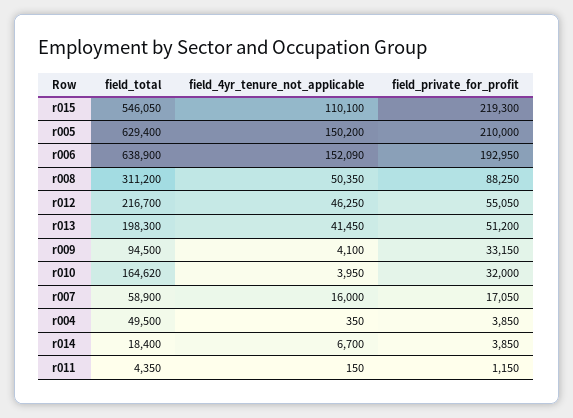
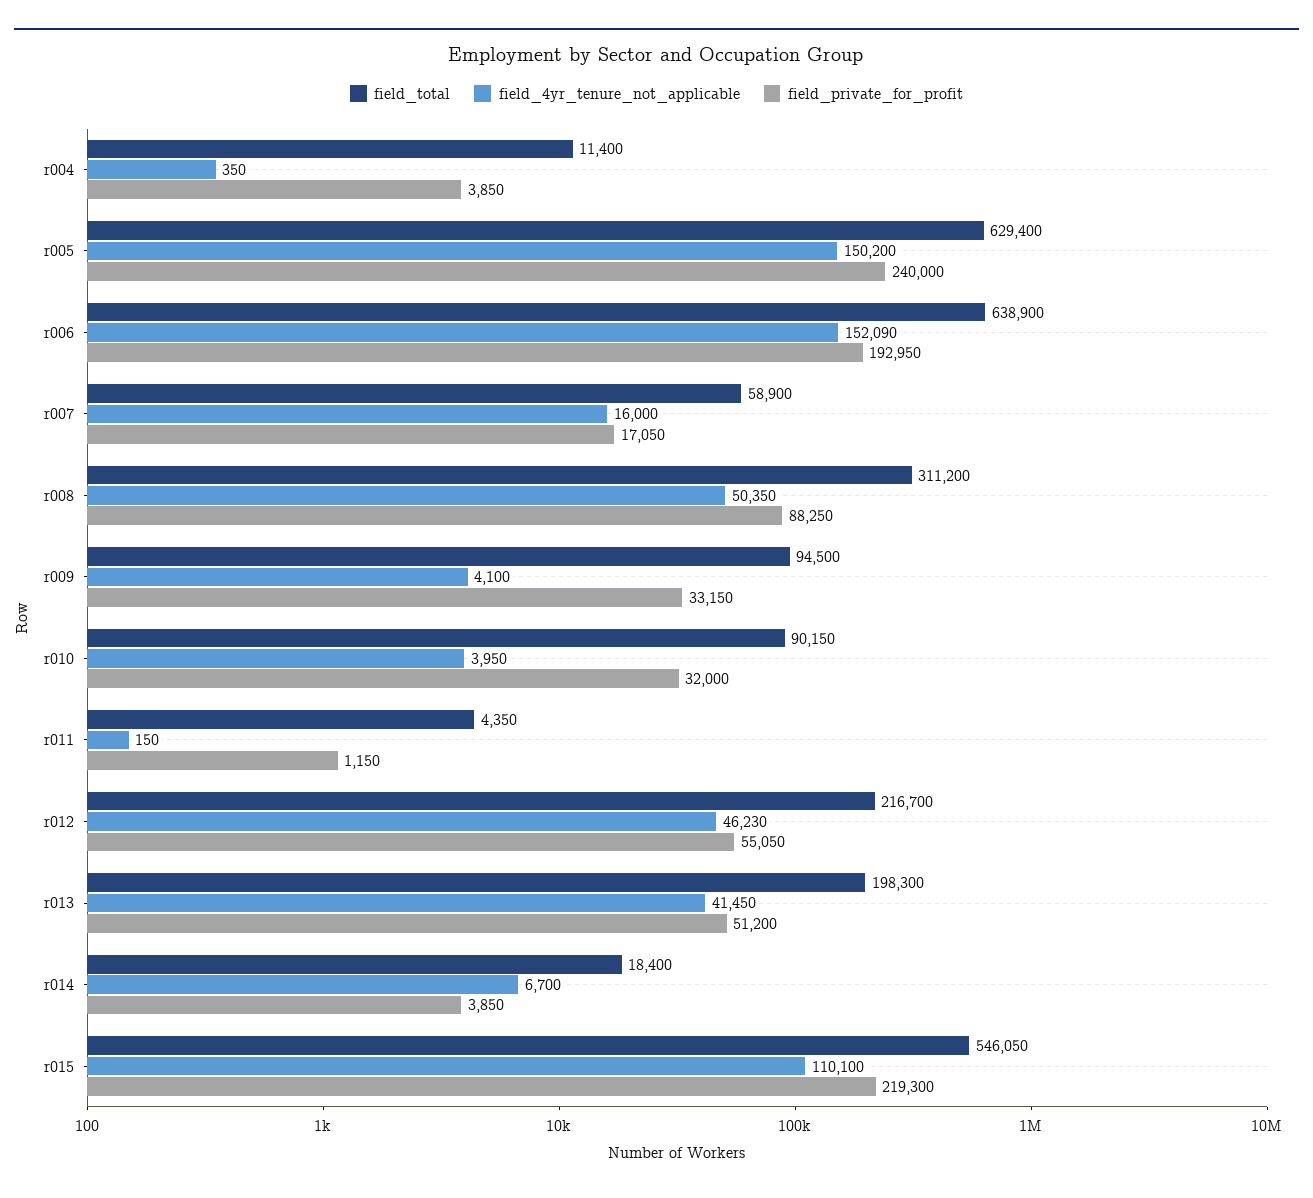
  {
    "field_total": {
      "r015": 546050,
      "r005": 629400,
      "r006": 638900,
      "r008": 311200,
      "r012": 216700,
      "r013": 198300,
      "r009": 94500,
-     "r010": 164620,
+     "r010": 90150,
      "r007": 58900,
-     "r004": 49500,
+     "r004": 11400,
      "r014": 18400,
      "r011": 4350
    },
    "field_4yr_tenure_not_applicable": {
      "r015": 110100,
      "r005": 150200,
      "r006": 152090,
      "r008": 50350,
-     "r012": 46250,
+     "r012": 46230,
      "r013": 41450,
      "r009": 4100,
      "r010": 3950,
      "r007": 16000,
      "r004": 350,
      "r014": 6700,
      "r011": 150
    },
    "field_private_for_profit": {
      "r015": 219300,
-     "r005": 210000,
+     "r005": 240000,
      "r006": 192950,
      "r008": 88250,
      "r012": 55050,
      "r013": 51200,
      "r009": 33150,
      "r010": 32000,
      "r007": 17050,
      "r004": 3850,
      "r014": 3850,
      "r011": 1150
    }
  }

